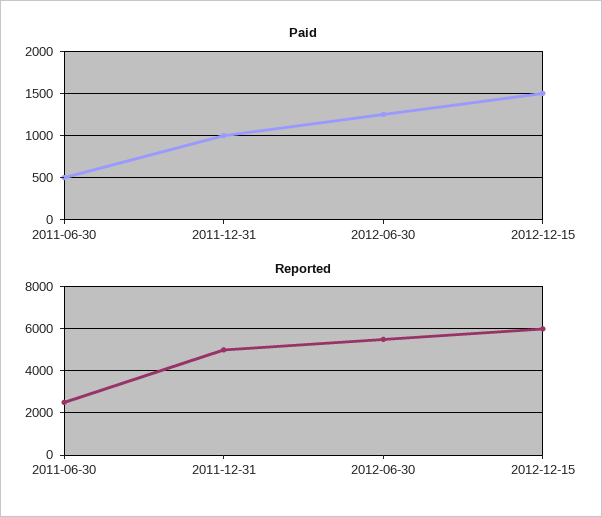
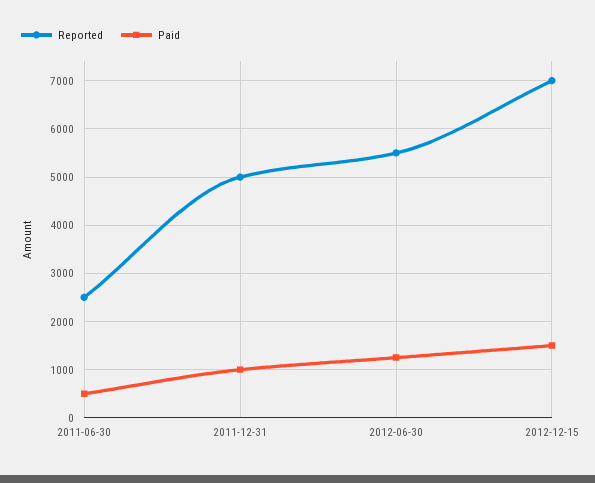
  {
    "Paid": {
      "2011-06-30": 500,
      "2011-12-31": 1000,
      "2012-06-30": 1300,
      "2012-12-15": 1500
    },
    "Reported": {
      "2011-06-30": 2600,
      "2011-12-31": 5000,
      "2012-06-30": 5600,
-     "2012-12-15": 6000
+     "2012-12-15": 7000
    }
  }

